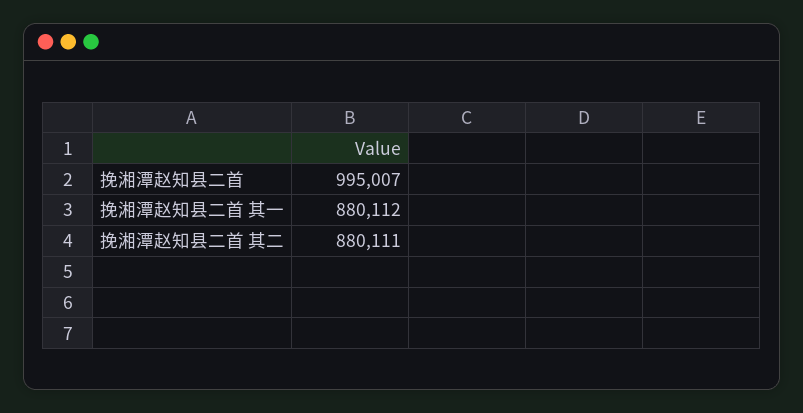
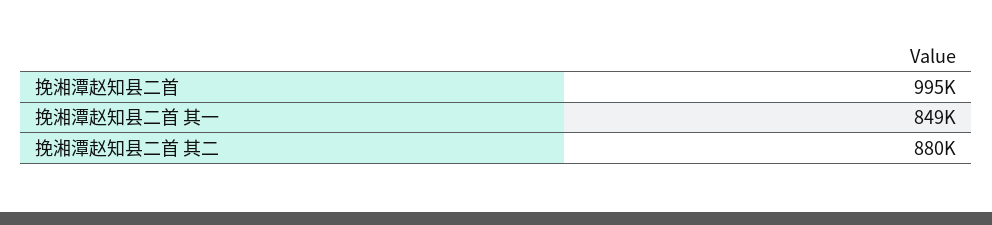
  {
    "挽湘潭赵知县二首": 995007,
-   "挽湘潭赵知县二首 其一": 880112,
+   "挽湘潭赵知县二首 其一": 849000,
    "挽湘潭赵知县二首 其二": 880111
  }

